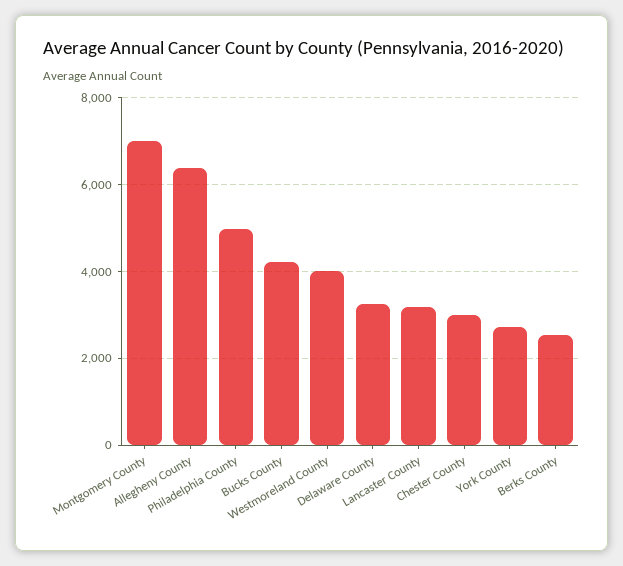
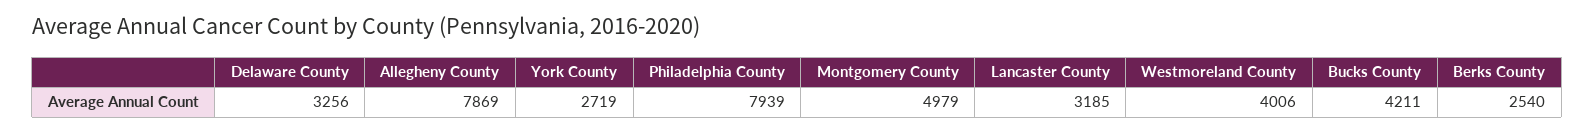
  {
-   "Montgomery County": 7000,
+   "Montgomery County": 4979,
-   "Allegheny County": 6400,
+   "Allegheny County": 7869,
-   "Philadelphia County": 5000,
+   "Philadelphia County": 7939,
    "Bucks County": 4211,
    "Westmoreland County": 4006,
    "Delaware County": 3256,
    "Lancaster County": 3185,
-   "Chester County": 3000,
    "York County": 2719,
    "Berks County": 2540
  }

